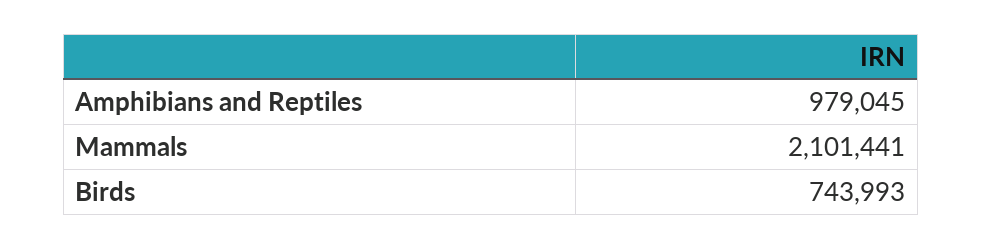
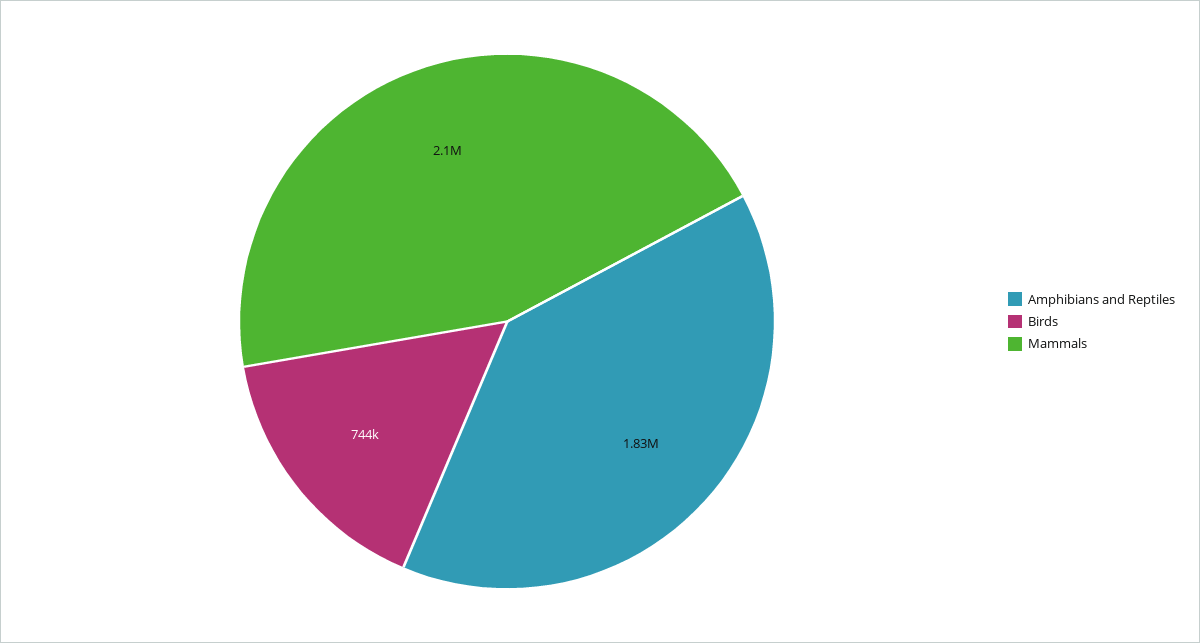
  {
-   "Amphibians and Reptiles": 979045,
+   "Amphibians and Reptiles": 1830000,
    "Mammals": 2101441,
    "Birds": 743993
  }

